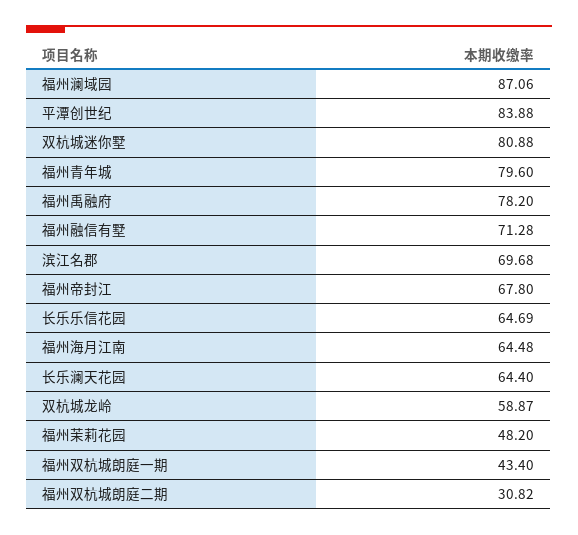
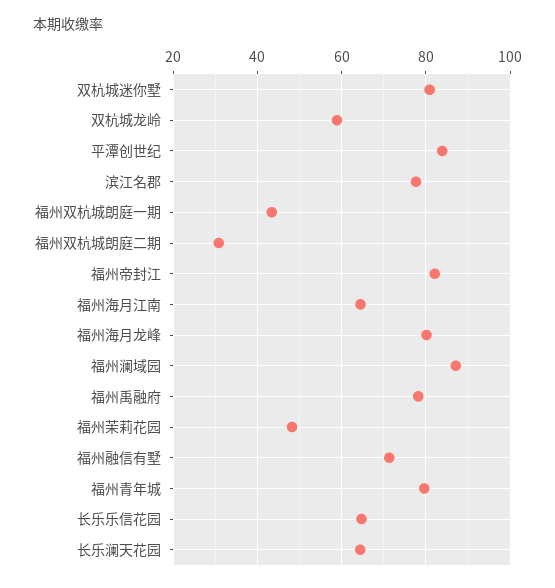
  {
    "福州澜域园": 87.06,
    "平潭创世纪": 83.88,
    "双杭城迷你墅": 80.88,
    "福州青年城": 79.6,
    "福州禹融府": 78.2,
    "福州融信有墅": 71.28,
-   "滨江名郡": 69.68,
+   "滨江名郡": 78,
-   "福州帝封江": 67.8,
+   "福州帝封江": 82,
    "长乐乐信花园": 64.69,
    "福州海月江南": 64.48,
    "长乐澜天花园": 64.4,
    "双杭城龙岭": 58.87,
    "福州茉莉花园": 48.2,
    "福州双杭城朗庭一期": 43.4,
-   "福州双杭城朗庭二期": 30.82
+   "福州双杭城朗庭二期": 30.82,
+   "福州海月龙峰": 80
  }

